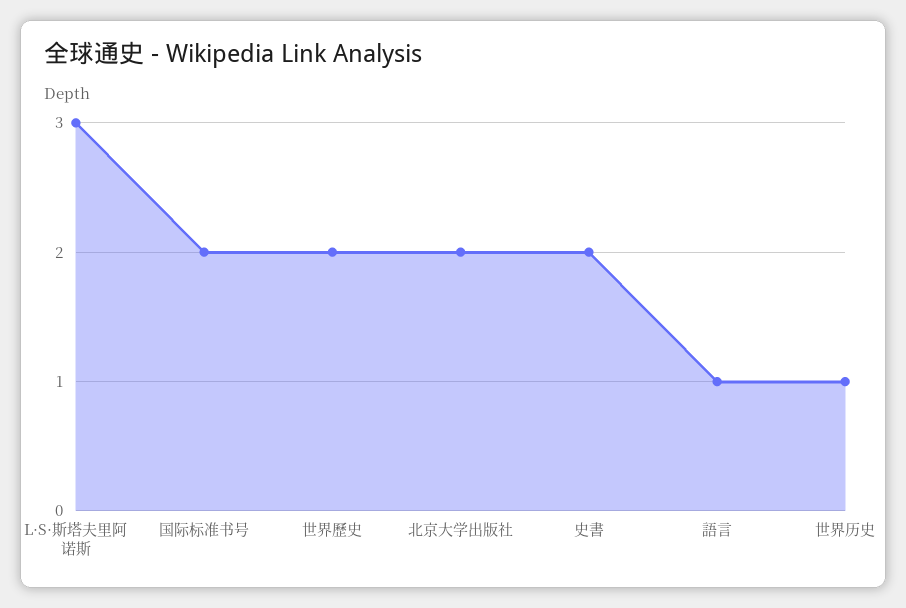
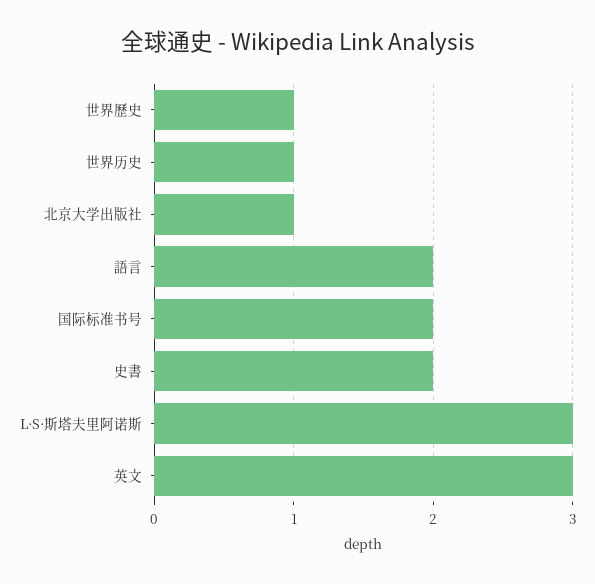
  {
    "L·S·斯塔夫里阿诺斯": 3,
    "国际标准书号": 2,
-   "世界歷史": 2,
+   "世界歷史": 1,
-   "北京大学出版社": 2,
+   "北京大学出版社": 1,
    "史書": 2,
-   "語言": 1,
+   "語言": 2,
-   "世界历史": 1
+   "世界历史": 1,
+   "英文": 3
  }

